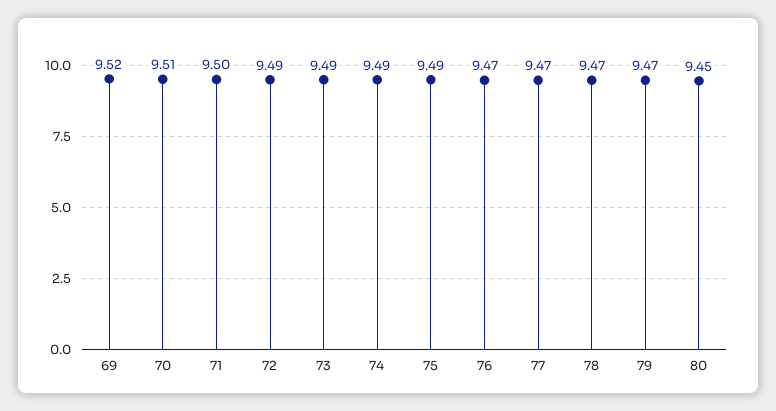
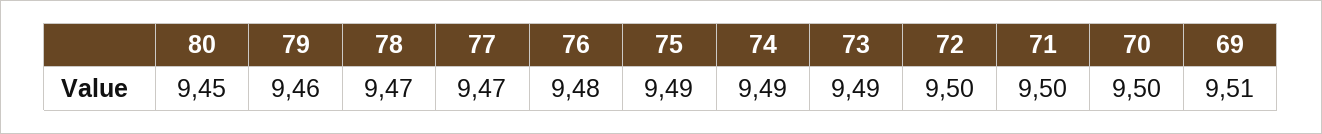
  {
-   "69": 9.52,
+   "69": 9.51,
-   "70": 9.51,
+   "70": 9.5,
    "71": 9.5,
-   "72": 9.49,
+   "72": 9.5,
    "73": 9.49,
    "74": 9.49,
    "75": 9.49,
-   "76": 9.47,
+   "76": 9.48,
    "77": 9.47,
    "78": 9.47,
-   "79": 9.47,
+   "79": 9.46,
    "80": 9.45
  }

